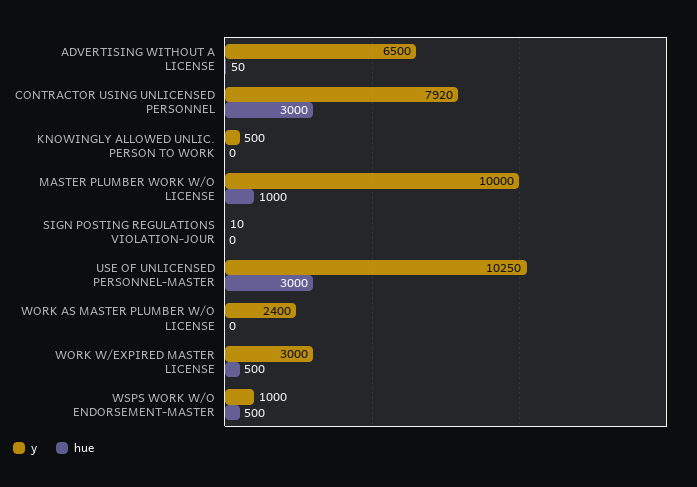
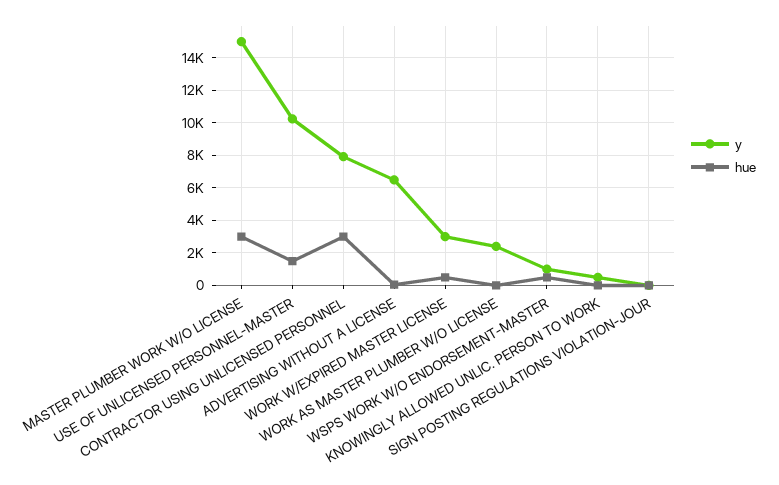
  {
    "y": {
      "ADVERTISING WITHOUT A LICENSE": 6500,
      "CONTRACTOR USING UNLICENSED PERSONNEL": 7920,
      "KNOWINGLY ALLOWED UNLIC. PERSON TO WORK": 500,
-     "MASTER PLUMBER WORK W/O LICENSE": 10000,
+     "MASTER PLUMBER WORK W/O LICENSE": 15000,
      "SIGN POSTING REGULATIONS VIOLATION-JOUR": 10,
      "USE OF UNLICENSED PERSONNEL-MASTER": 10250,
      "WORK AS MASTER PLUMBER W/O LICENSE": 2400,
      "WORK W/EXPIRED MASTER LICENSE": 3000,
      "WSPS WORK W/O ENDORSEMENT-MASTER": 1000
    },
    "hue": {
      "ADVERTISING WITHOUT A LICENSE": 50,
      "CONTRACTOR USING UNLICENSED PERSONNEL": 3000,
      "KNOWINGLY ALLOWED UNLIC. PERSON TO WORK": 0,
-     "MASTER PLUMBER WORK W/O LICENSE": 1000,
+     "MASTER PLUMBER WORK W/O LICENSE": 3000,
      "SIGN POSTING REGULATIONS VIOLATION-JOUR": 0,
-     "USE OF UNLICENSED PERSONNEL-MASTER": 3000,
+     "USE OF UNLICENSED PERSONNEL-MASTER": 1500,
      "WORK AS MASTER PLUMBER W/O LICENSE": 0,
      "WORK W/EXPIRED MASTER LICENSE": 500,
      "WSPS WORK W/O ENDORSEMENT-MASTER": 500
    }
  }

